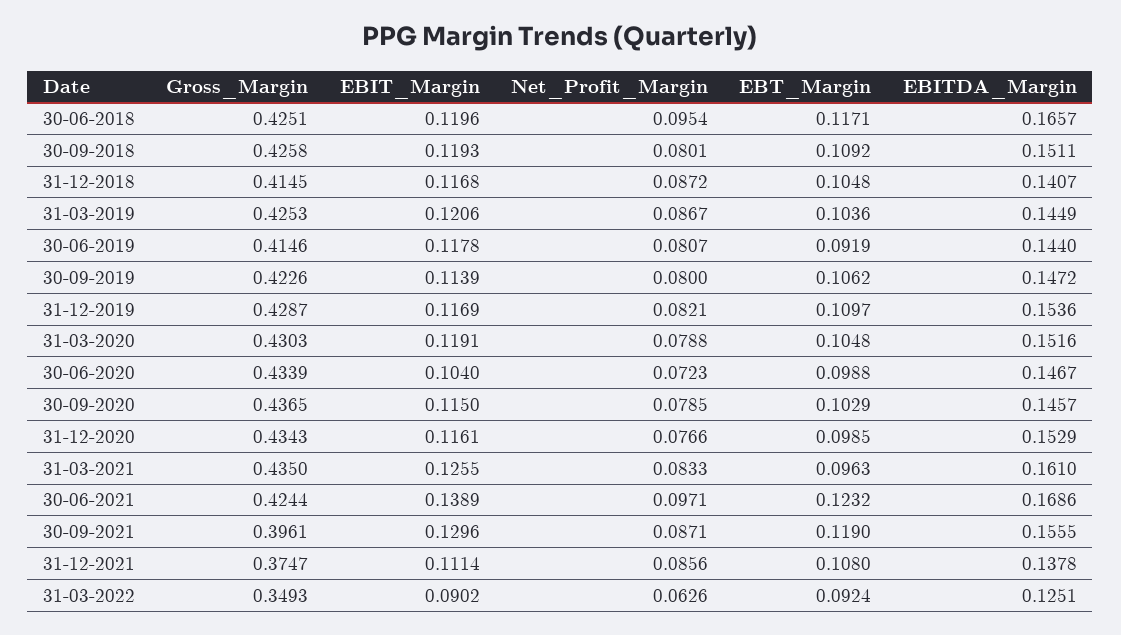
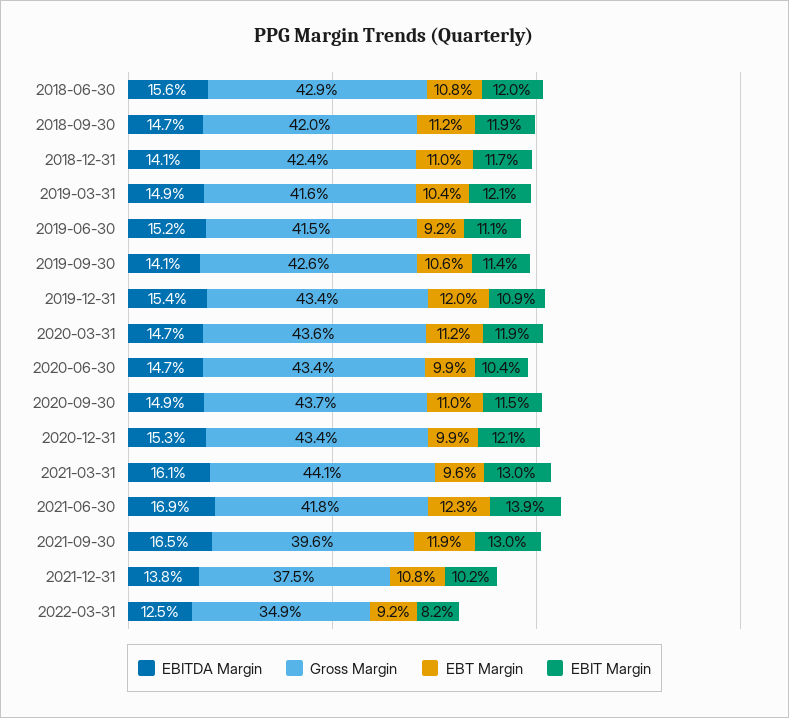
  {
    "Gross_Margin": {
-     "30-06-2018": 0.4251,
+     "30-06-2018": 0.429,
-     "30-09-2018": 0.4258,
+     "30-09-2018": 0.42,
-     "31-12-2018": 0.4145,
+     "31-12-2018": 0.424,
-     "31-03-2019": 0.4253,
+     "31-03-2019": 0.416,
      "30-06-2019": 0.4146,
-     "30-09-2019": 0.4226,
+     "30-09-2019": 0.426,
-     "31-12-2019": 0.4287,
+     "31-12-2019": 0.434,
-     "31-03-2020": 0.4303,
+     "31-03-2020": 0.436,
      "30-06-2020": 0.4339,
      "30-09-2020": 0.4365,
      "31-12-2020": 0.4343,
-     "31-03-2021": 0.435,
+     "31-03-2021": 0.441,
-     "30-06-2021": 0.4244,
+     "30-06-2021": 0.418,
      "30-09-2021": 0.3961,
      "31-12-2021": 0.3747,
      "31-03-2022": 0.3493
    },
    "EBIT_Margin": {
      "30-06-2018": 0.1196,
      "30-09-2018": 0.1193,
      "31-12-2018": 0.1168,
      "31-03-2019": 0.1206,
-     "30-06-2019": 0.1178,
+     "30-06-2019": 0.111,
      "30-09-2019": 0.1139,
-     "31-12-2019": 0.1169,
+     "31-12-2019": 0.109,
      "31-03-2020": 0.1191,
      "30-06-2020": 0.104,
      "30-09-2020": 0.115,
-     "31-12-2020": 0.1161,
+     "31-12-2020": 0.121,
-     "31-03-2021": 0.1255,
+     "31-03-2021": 0.13,
      "30-06-2021": 0.1389,
      "30-09-2021": 0.1296,
-     "31-12-2021": 0.1114,
+     "31-12-2021": 0.102,
-     "31-03-2022": 0.0902
+     "31-03-2022": 0.082
    },
-   "Net_Profit_Margin": {
-     "30-06-2018": 0.0954,
-     "30-09-2018": 0.0801,
-     "31-12-2018": 0.0872,
-     "31-03-2019": 0.0867,
-     "30-06-2019": 0.0807,
-     "30-09-2019": 0.08,
-     "31-12-2019": 0.0821,
-     "31-03-2020": 0.0788,
-     "30-06-2020": 0.0723,
-     "30-09-2020": 0.0785,
-     "31-12-2020": 0.0766,
-     "31-03-2021": 0.0833,
-     "30-06-2021": 0.0971,
-     "30-09-2021": 0.0871,
-     "31-12-2021": 0.0856,
-     "31-03-2022": 0.0626
-   },
    "EBT_Margin": {
-     "30-06-2018": 0.1171,
+     "30-06-2018": 0.108,
-     "30-09-2018": 0.1092,
+     "30-09-2018": 0.112,
-     "31-12-2018": 0.1048,
+     "31-12-2018": 0.11,
      "31-03-2019": 0.1036,
      "30-06-2019": 0.0919,
      "30-09-2019": 0.1062,
-     "31-12-2019": 0.1097,
+     "31-12-2019": 0.12,
-     "31-03-2020": 0.1048,
+     "31-03-2020": 0.112,
      "30-06-2020": 0.0988,
-     "30-09-2020": 0.1029,
+     "30-09-2020": 0.11,
      "31-12-2020": 0.0985,
      "31-03-2021": 0.0963,
      "30-06-2021": 0.1232,
      "30-09-2021": 0.119,
      "31-12-2021": 0.108,
      "31-03-2022": 0.0924
    },
    "EBITDA_Margin": {
-     "30-06-2018": 0.1657,
+     "30-06-2018": 0.156,
-     "30-09-2018": 0.1511,
+     "30-09-2018": 0.147,
      "31-12-2018": 0.1407,
-     "31-03-2019": 0.1449,
+     "31-03-2019": 0.149,
-     "30-06-2019": 0.144,
+     "30-06-2019": 0.152,
-     "30-09-2019": 0.1472,
+     "30-09-2019": 0.141,
      "31-12-2019": 0.1536,
-     "31-03-2020": 0.1516,
+     "31-03-2020": 0.147,
      "30-06-2020": 0.1467,
-     "30-09-2020": 0.1457,
+     "30-09-2020": 0.149,
      "31-12-2020": 0.1529,
      "31-03-2021": 0.161,
      "30-06-2021": 0.1686,
-     "30-09-2021": 0.1555,
+     "30-09-2021": 0.165,
      "31-12-2021": 0.1378,
      "31-03-2022": 0.1251
    }
  }

